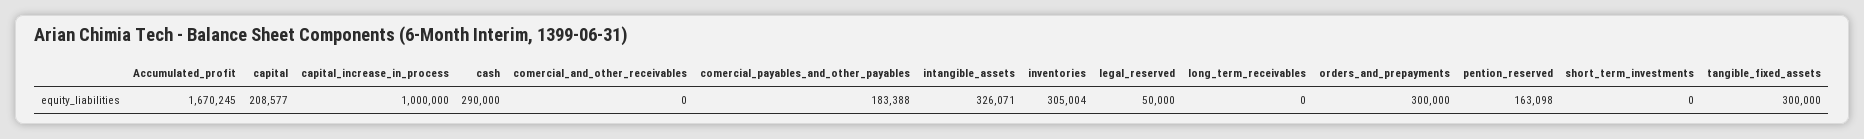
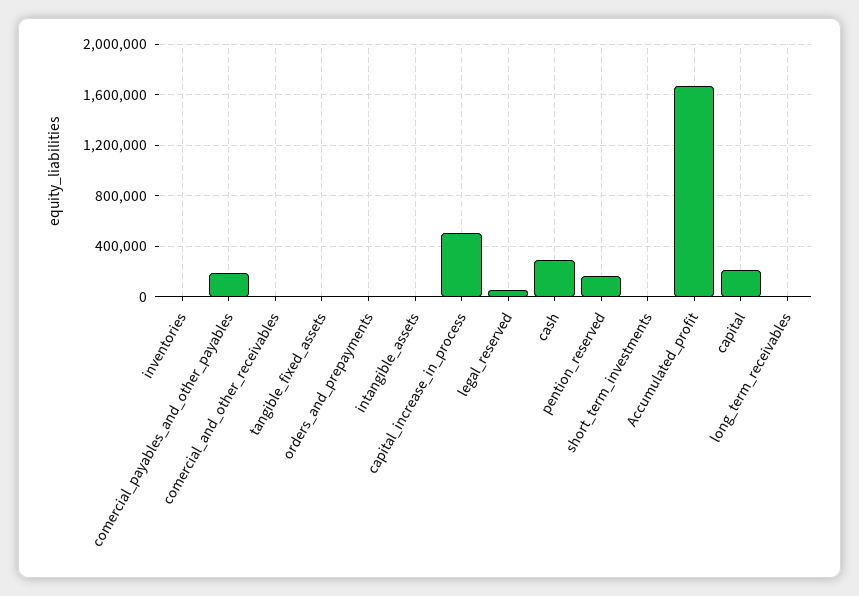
  {
    "Accumulated_profit": 1670245,
    "capital": 208577,
-   "capital_increase_in_process": 1000000,
+   "capital_increase_in_process": 500000,
    "cash": 290000,
    "comercial_and_other_receivables": 0,
    "comercial_payables_and_other_payables": 183388,
-   "intangible_assets": 326071,
+   "intangible_assets": 0,
-   "inventories": 305004,
+   "inventories": 0,
    "legal_reserved": 50000,
    "long_term_receivables": 0,
-   "orders_and_prepayments": 300000,
+   "orders_and_prepayments": 0,
    "pention_reserved": 163098,
    "short_term_investments": 0,
-   "tangible_fixed_assets": 300000
+   "tangible_fixed_assets": 0
  }

